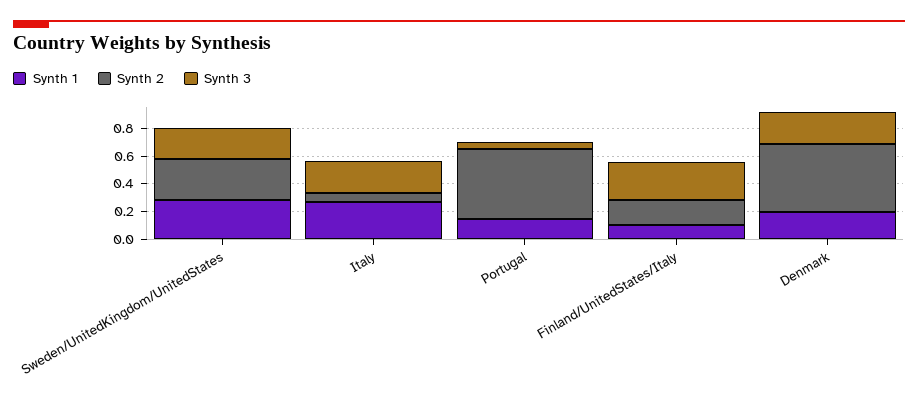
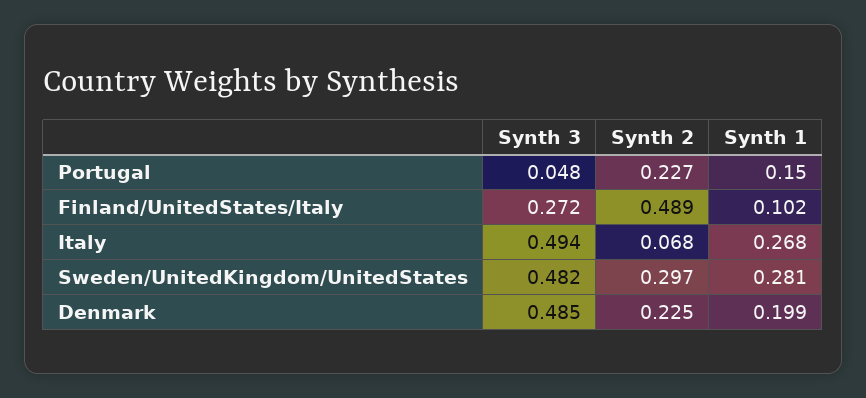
  {
    "Synth 1": {
      "Sweden/UnitedKingdom/UnitedStates": 0.281,
      "Italy": 0.268,
      "Portugal": 0.15,
      "Finland/UnitedStates/Italy": 0.102,
      "Denmark": 0.199
    },
    "Synth 2": {
      "Sweden/UnitedKingdom/UnitedStates": 0.297,
      "Italy": 0.068,
-     "Portugal": 0.5,
+     "Portugal": 0.227,
-     "Finland/UnitedStates/Italy": 0.2,
+     "Finland/UnitedStates/Italy": 0.489,
-     "Denmark": 0.5
+     "Denmark": 0.225
    },
    "Synth 3": {
-     "Sweden/UnitedKingdom/UnitedStates": 0.2,
+     "Sweden/UnitedKingdom/UnitedStates": 0.482,
-     "Italy": 0.2,
+     "Italy": 0.494,
      "Portugal": 0.048,
      "Finland/UnitedStates/Italy": 0.272,
-     "Denmark": 0.2
+     "Denmark": 0.485
    }
  }

